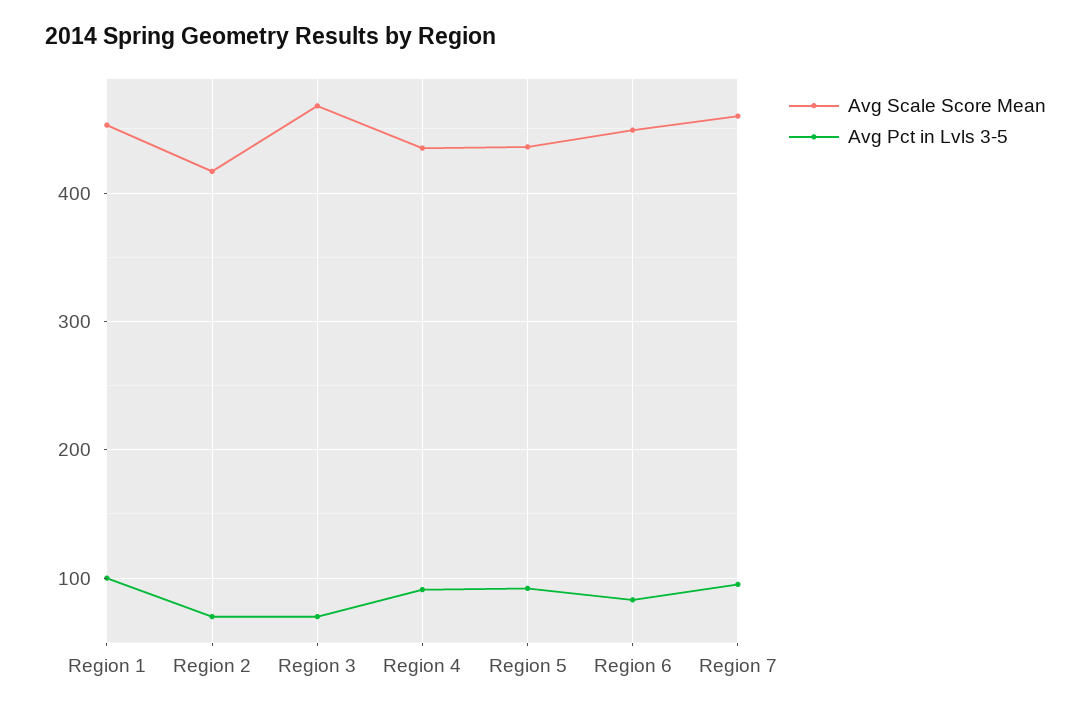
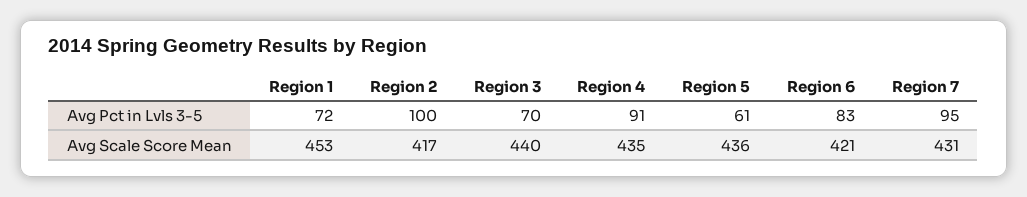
  {
    "Avg Scale Score Mean": {
      "Region 1": 453,
      "Region 2": 417,
-     "Region 3": 470,
+     "Region 3": 440,
      "Region 4": 435,
      "Region 5": 436,
-     "Region 6": 450,
+     "Region 6": 421,
-     "Region 7": 460
+     "Region 7": 431
    },
    "Avg Pct in Lvls 3-5": {
-     "Region 1": 100,
+     "Region 1": 72,
-     "Region 2": 70,
+     "Region 2": 100,
      "Region 3": 70,
      "Region 4": 91,
-     "Region 5": 90,
+     "Region 5": 61,
      "Region 6": 83,
      "Region 7": 95
    }
  }

